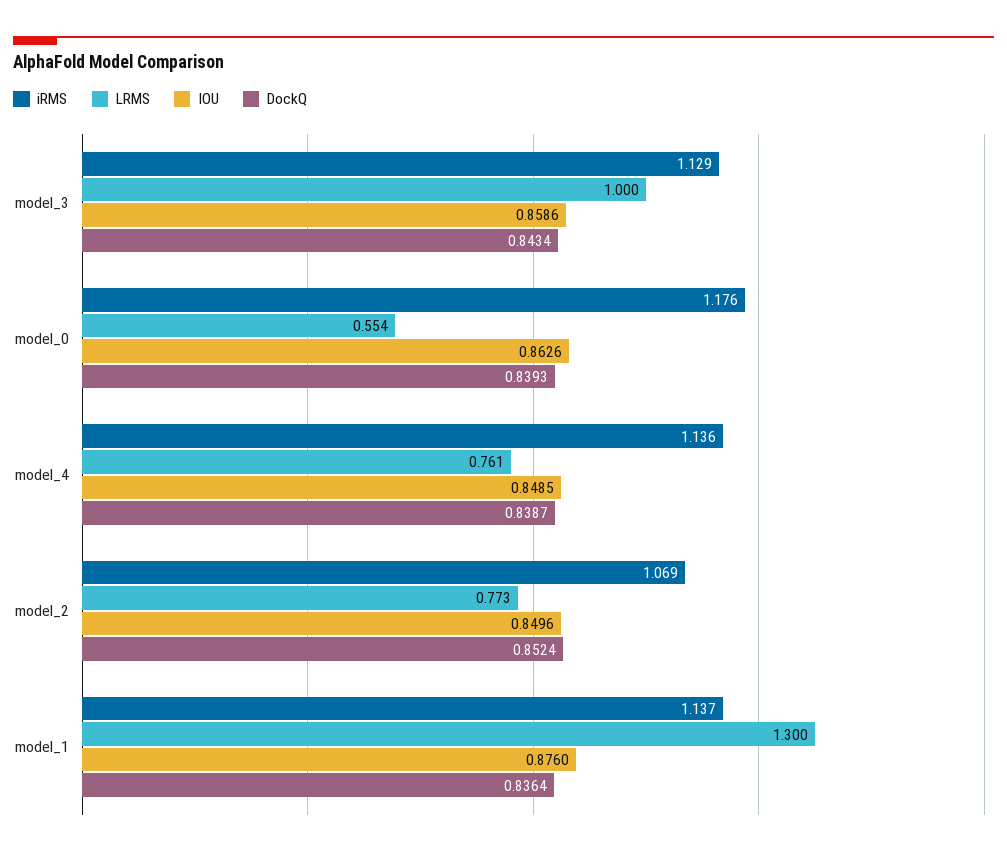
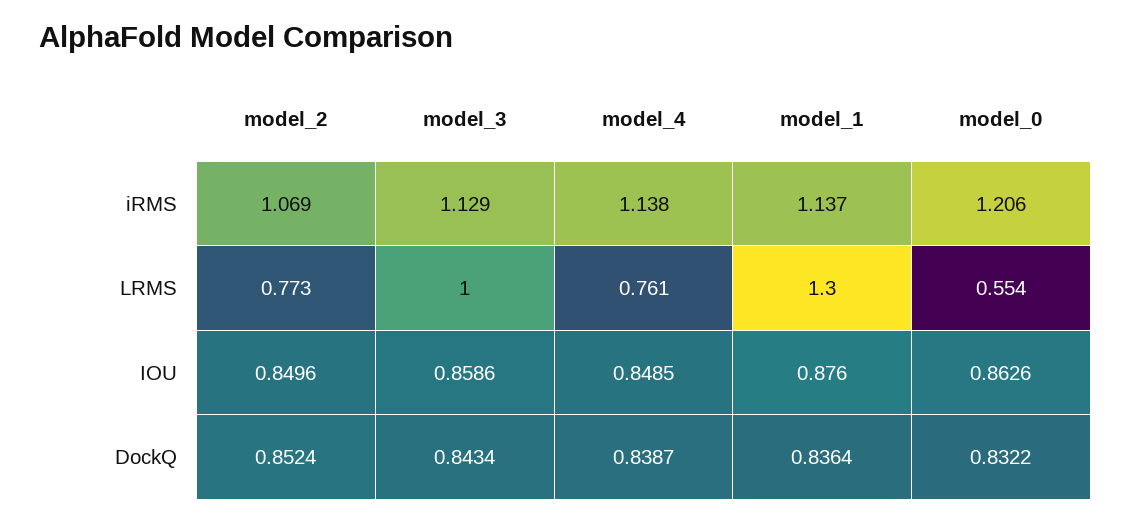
  {
    "iRMS": {
      "model_3": 1.129,
-     "model_0": 1.176,
+     "model_0": 1.206,
-     "model_4": 1.136,
+     "model_4": 1.138,
      "model_2": 1.069,
      "model_1": 1.137
    },
    "LRMS": {
      "model_3": 1,
      "model_0": 0.554,
      "model_4": 0.761,
      "model_2": 0.773,
      "model_1": 1.3
    },
    "IOU": {
      "model_3": 0.8586,
      "model_0": 0.8626,
      "model_4": 0.8485,
      "model_2": 0.8496,
      "model_1": 0.876
    },
    "DockQ": {
      "model_3": 0.8434,
-     "model_0": 0.8393,
+     "model_0": 0.8322,
      "model_4": 0.8387,
      "model_2": 0.8524,
      "model_1": 0.8364
    }
  }

